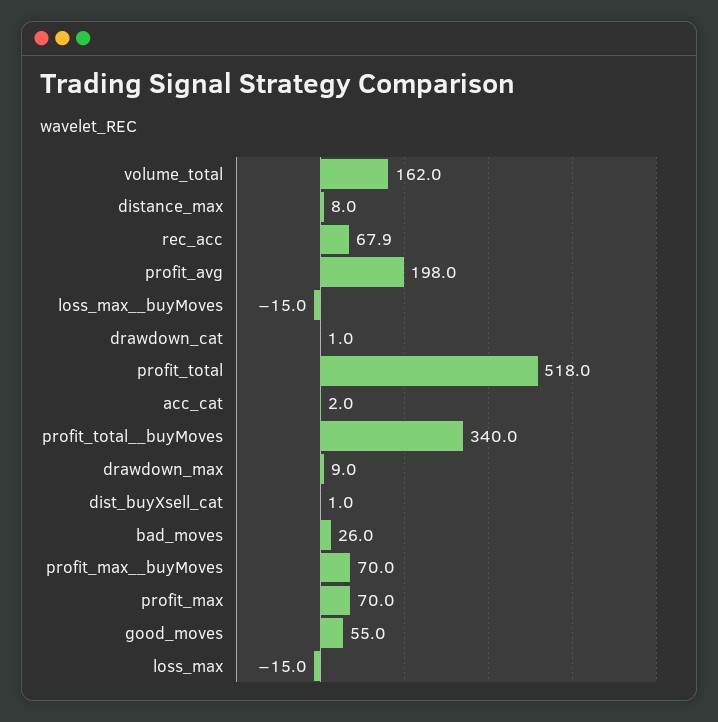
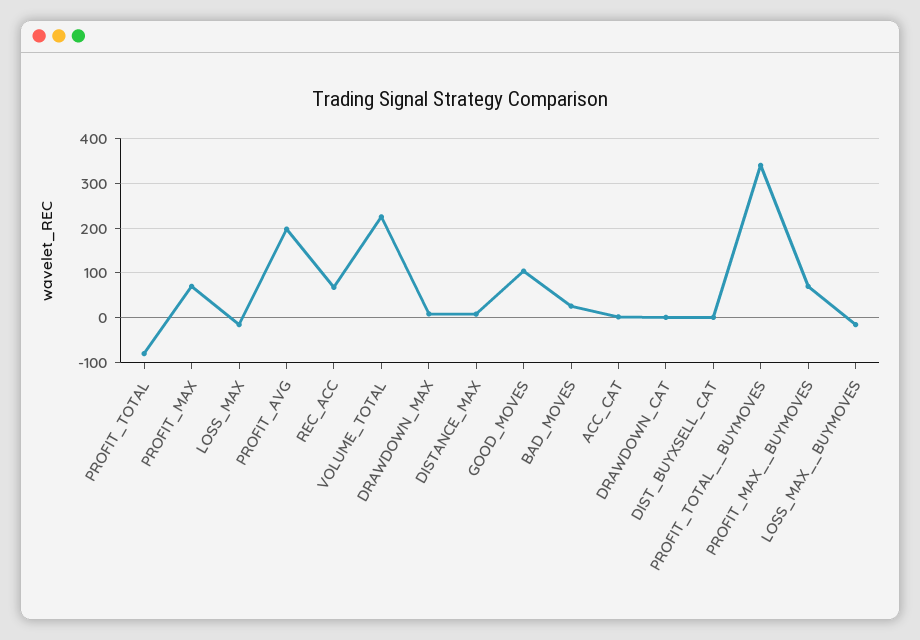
  {
-   "volume_total": 162,
+   "volume_total": 220,
    "distance_max": 8,
    "rec_acc": 67.9,
    "profit_avg": 198,
    "loss_max__buyMoves": -15,
    "drawdown_cat": 1,
-   "profit_total": 518,
+   "profit_total": -80,
    "acc_cat": 2,
    "profit_total__buyMoves": 340,
    "drawdown_max": 9,
    "dist_buyXsell_cat": 1,
    "bad_moves": 26,
    "profit_max__buyMoves": 70,
    "profit_max": 70,
-   "good_moves": 55,
+   "good_moves": 100,
    "loss_max": -15
  }

